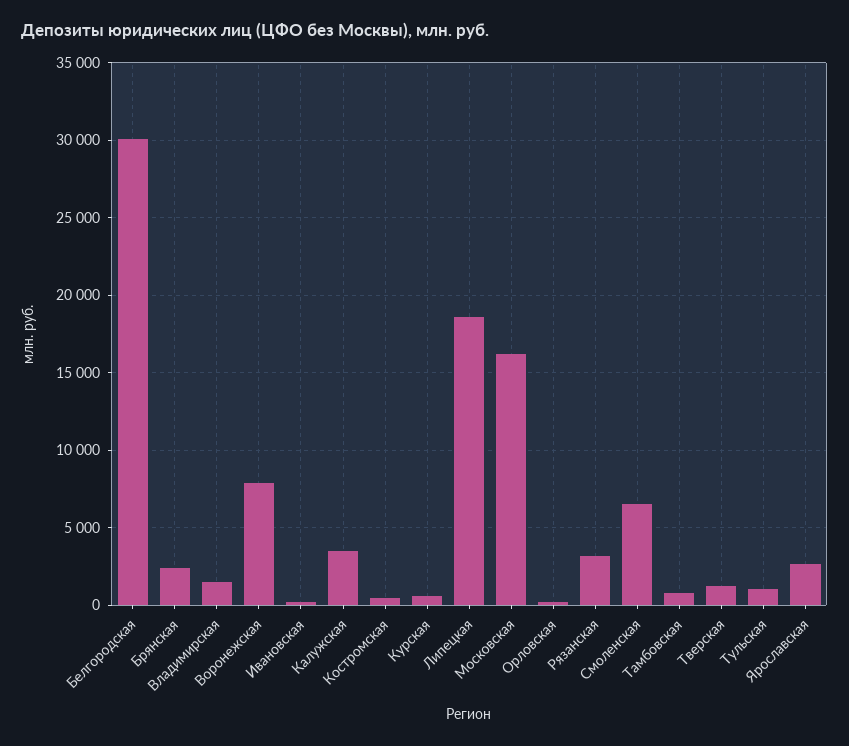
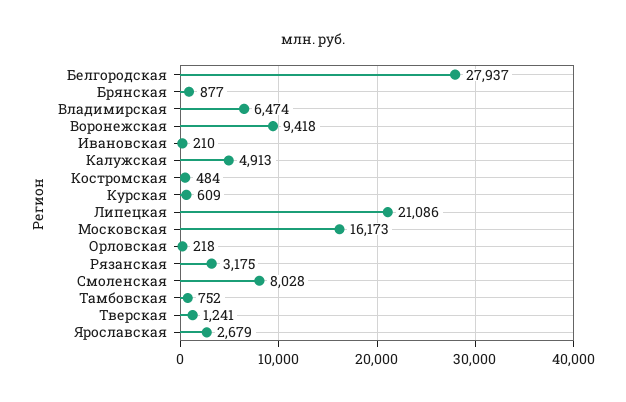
  {
-   "Белгородская": 30000,
+   "Белгородская": 27937,
-   "Брянская": 2500,
+   "Брянская": 877,
-   "Владимирская": 1500,
+   "Владимирская": 6474,
-   "Воронежская": 8000,
+   "Воронежская": 9418,
    "Ивановская": 210,
-   "Калужская": 3500,
+   "Калужская": 4913,
    "Костромская": 484,
    "Курская": 609,
-   "Липецкая": 18500,
+   "Липецкая": 21086,
    "Московская": 16173,
    "Орловская": 218,
    "Рязанская": 3175,
-   "Смоленская": 6500,
+   "Смоленская": 8028,
    "Тамбовская": 752,
    "Тверская": 1241,
-   "Тульская": 1000,
    "Ярославская": 2679
  }

